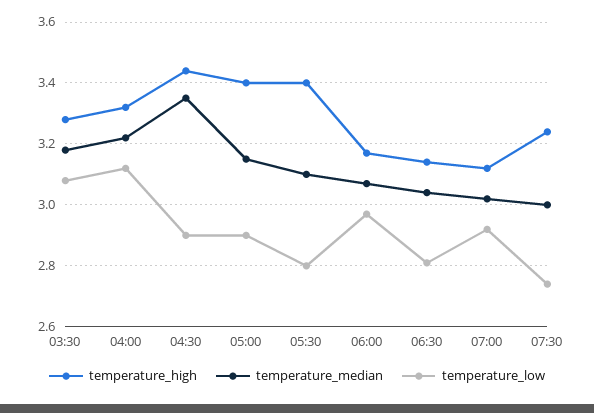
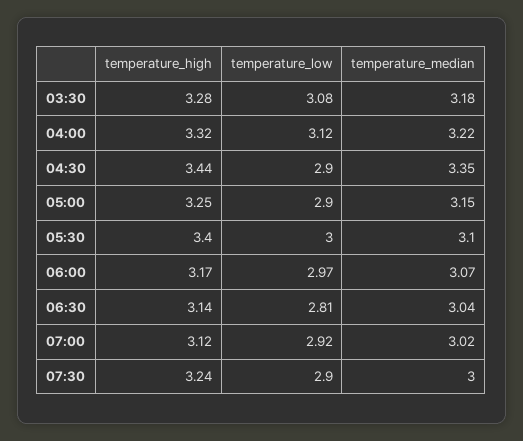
  {
    "temperature_high": {
      "03:30": 3.28,
      "04:00": 3.32,
      "04:30": 3.44,
-     "05:00": 3.4,
+     "05:00": 3.25,
      "05:30": 3.4,
      "06:00": 3.17,
      "06:30": 3.14,
      "07:00": 3.12,
      "07:30": 3.24
    },
    "temperature_median": {
      "03:30": 3.18,
      "04:00": 3.22,
      "04:30": 3.35,
      "05:00": 3.15,
      "05:30": 3.1,
      "06:00": 3.07,
      "06:30": 3.04,
      "07:00": 3.02,
      "07:30": 3
    },
    "temperature_low": {
      "03:30": 3.08,
      "04:00": 3.12,
      "04:30": 2.9,
      "05:00": 2.9,
-     "05:30": 2.8,
+     "05:30": 3,
      "06:00": 2.97,
      "06:30": 2.81,
      "07:00": 2.92,
-     "07:30": 2.75
+     "07:30": 2.9
    }
  }

